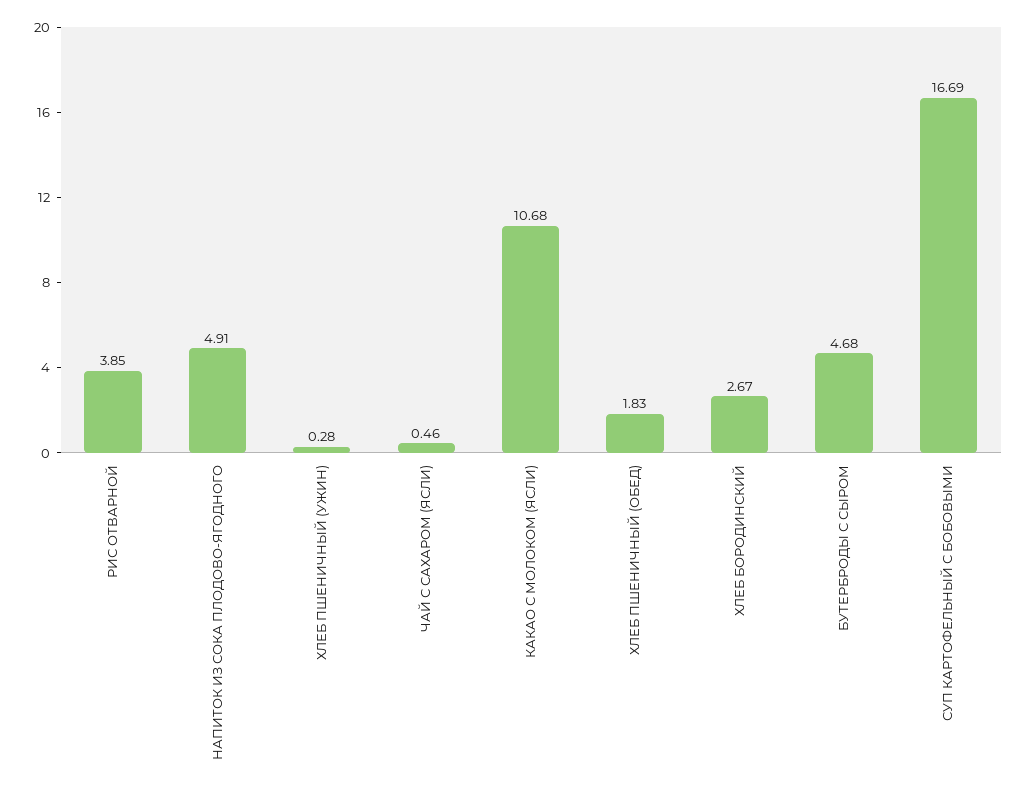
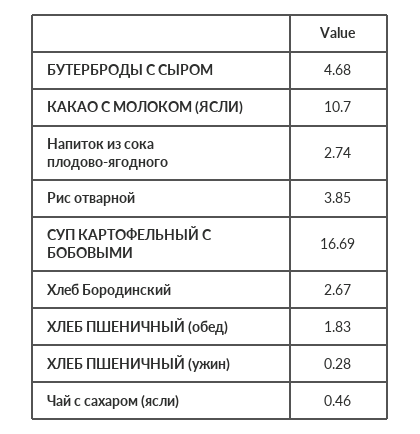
  {
    "РИС ОТВАРНОЙ": 3.85,
-   "НАПИТОК ИЗ СОКА ПЛОДОВО-ЯГОДНОГО": 4.91,
+   "НАПИТОК ИЗ СОКА ПЛОДОВО-ЯГОДНОГО": 2.74,
    "ХЛЕБ ПШЕНИЧНЫЙ (УЖИН)": 0.28,
    "ЧАЙ С САХАРОМ (ЯСЛИ)": 0.46,
-   "КАКАО С МОЛОКОМ (ЯСЛИ)": 10.68,
+   "КАКАО С МОЛОКОМ (ЯСЛИ)": 10.7,
    "ХЛЕБ ПШЕНИЧНЫЙ (ОБЕД)": 1.83,
    "ХЛЕБ БОРОДИНСКИЙ": 2.67,
    "БУТЕРБРОДЫ С СЫРОМ": 4.68,
    "СУП КАРТОФЕЛЬНЫЙ С БОБОВЫМИ": 16.69
  }

